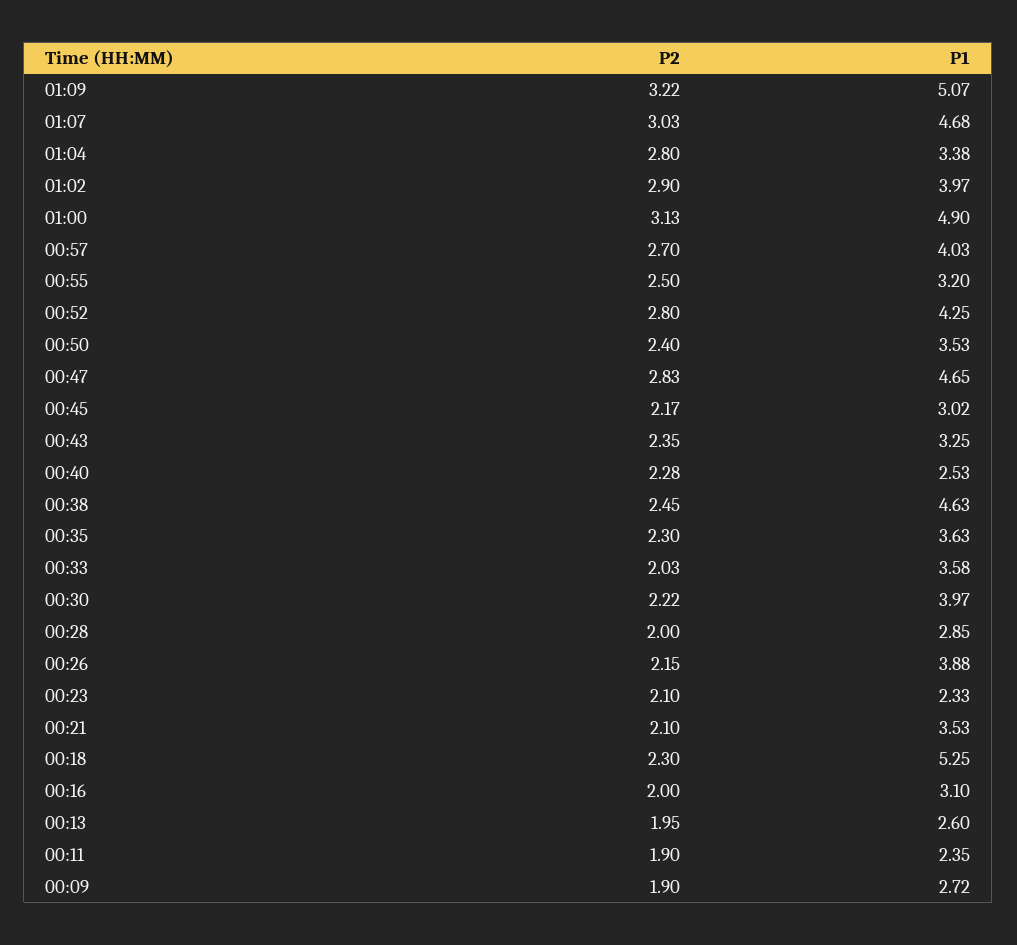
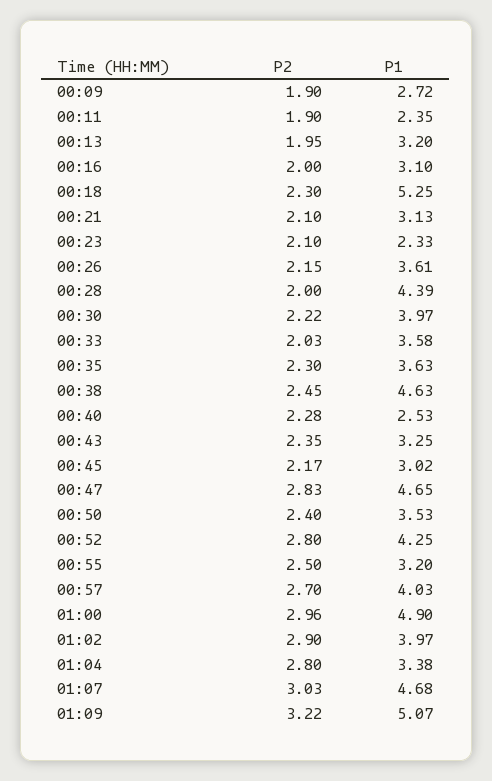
  {
    "P2": {
      "01:09": 3.22,
      "01:07": 3.03,
      "01:04": 2.8,
      "01:02": 2.9,
-     "01:00": 3.13,
+     "01:00": 2.96,
      "00:57": 2.7,
      "00:55": 2.5,
      "00:52": 2.8,
      "00:50": 2.4,
      "00:47": 2.83,
      "00:45": 2.17,
      "00:43": 2.35,
      "00:40": 2.28,
      "00:38": 2.45,
      "00:35": 2.3,
      "00:33": 2.03,
      "00:30": 2.22,
      "00:28": 2,
      "00:26": 2.15,
      "00:23": 2.1,
      "00:21": 2.1,
      "00:18": 2.3,
      "00:16": 2,
      "00:13": 1.95,
      "00:11": 1.9,
      "00:09": 1.9
    },
    "P1": {
      "01:09": 5.07,
      "01:07": 4.68,
      "01:04": 3.38,
      "01:02": 3.97,
      "01:00": 4.9,
      "00:57": 4.03,
      "00:55": 3.2,
      "00:52": 4.25,
      "00:50": 3.53,
      "00:47": 4.65,
      "00:45": 3.02,
      "00:43": 3.25,
      "00:40": 2.53,
      "00:38": 4.63,
      "00:35": 3.63,
      "00:33": 3.58,
      "00:30": 3.97,
-     "00:28": 2.85,
+     "00:28": 4.39,
-     "00:26": 3.88,
+     "00:26": 3.61,
      "00:23": 2.33,
-     "00:21": 3.53,
+     "00:21": 3.13,
      "00:18": 5.25,
      "00:16": 3.1,
-     "00:13": 2.6,
+     "00:13": 3.2,
      "00:11": 2.35,
      "00:09": 2.72
    }
  }

